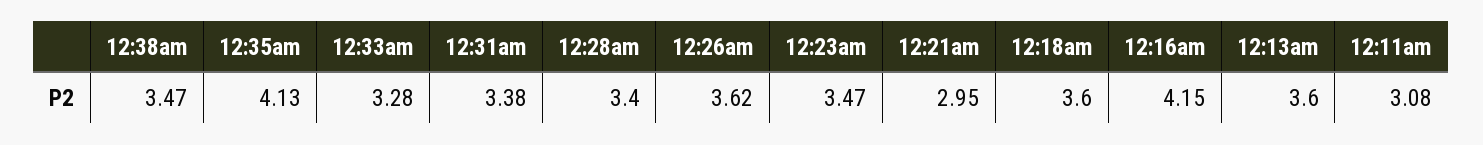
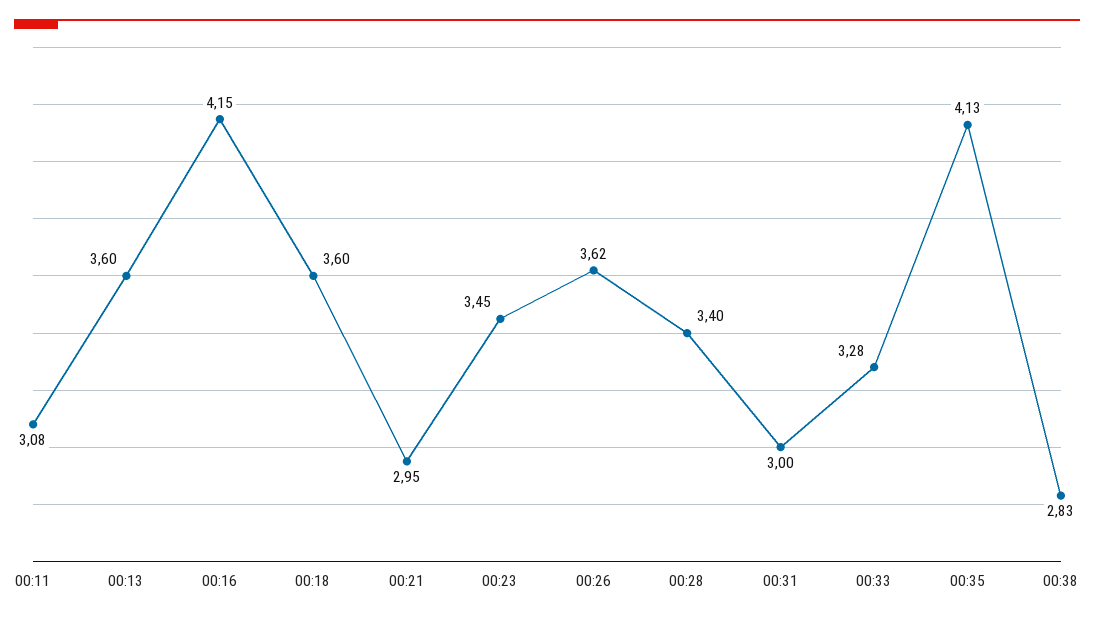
  {
-   "12:38am": 3.47,
+   "12:38am": 2.83,
    "12:35am": 4.13,
    "12:33am": 3.28,
-   "12:31am": 3.38,
+   "12:31am": 3,
    "12:28am": 3.4,
    "12:26am": 3.62,
-   "12:23am": 3.47,
+   "12:23am": 3.45,
    "12:21am": 2.95,
    "12:18am": 3.6,
    "12:16am": 4.15,
    "12:13am": 3.6,
    "12:11am": 3.08
  }

